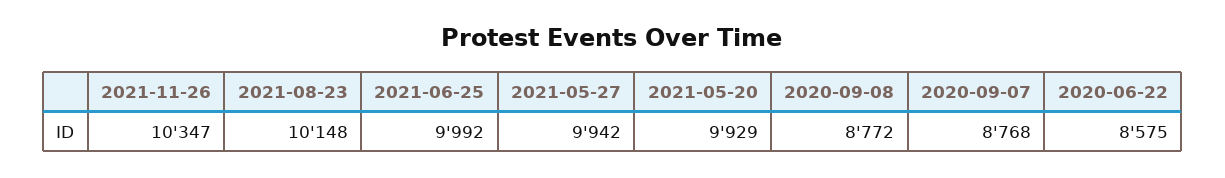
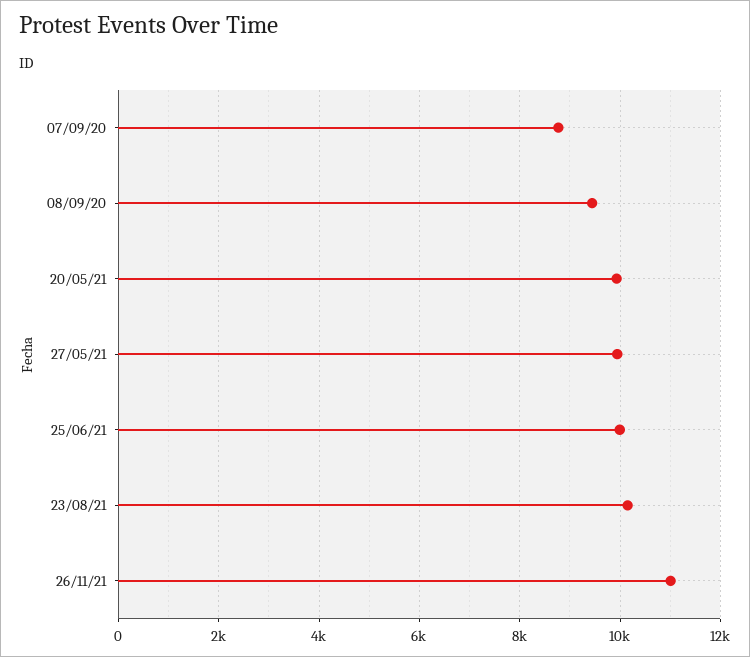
  {
-   "2021-11-26": 10347,
+   "2021-11-26": 11000,
    "2021-08-23": 10148,
    "2021-06-25": 9992,
    "2021-05-27": 9942,
    "2021-05-20": 9929,
-   "2020-09-08": 8772,
+   "2020-09-08": 9400,
-   "2020-09-07": 8768,
+   "2020-09-07": 8768
-   "2020-06-22": 8575
  }

